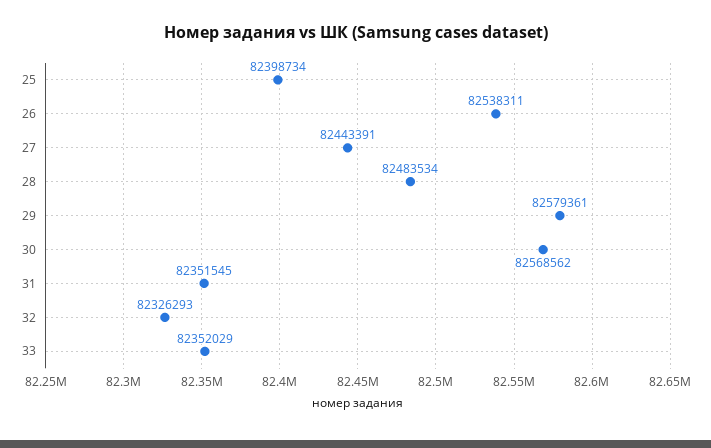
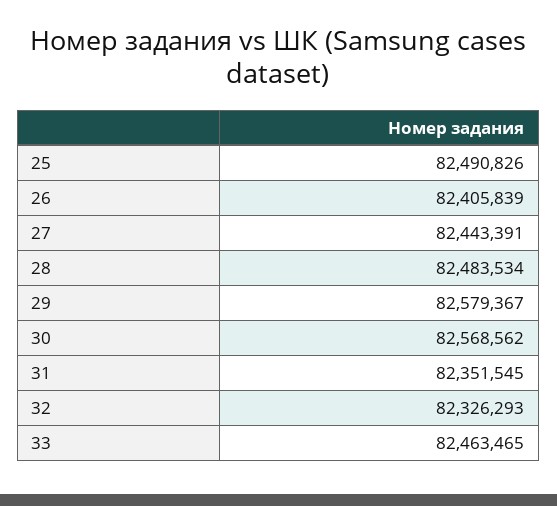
  {
-   "25": 82398734,
+   "25": 82490826,
-   "26": 82538311,
+   "26": 82405839,
    "27": 82443391,
    "28": 82483534,
-   "29": 82579361,
+   "29": 82579367,
    "30": 82568562,
    "31": 82351545,
    "32": 82326293,
-   "33": 82352029
+   "33": 82463465
  }

